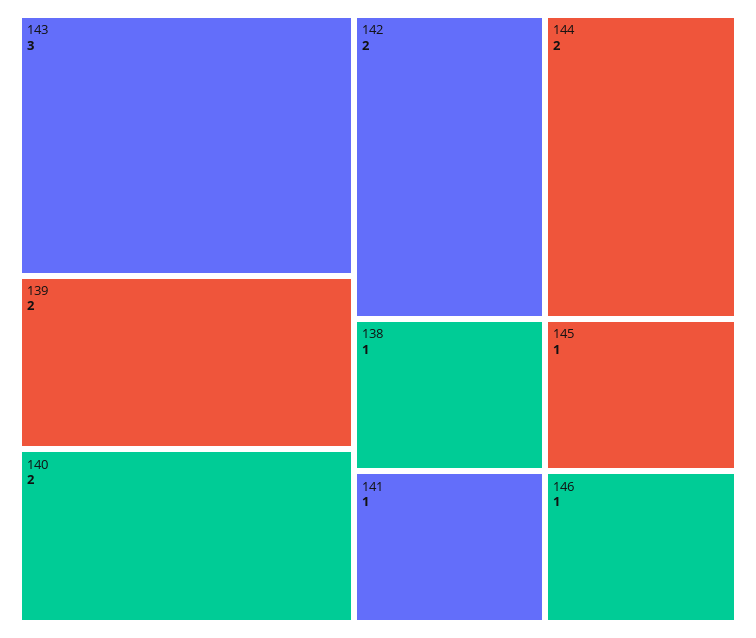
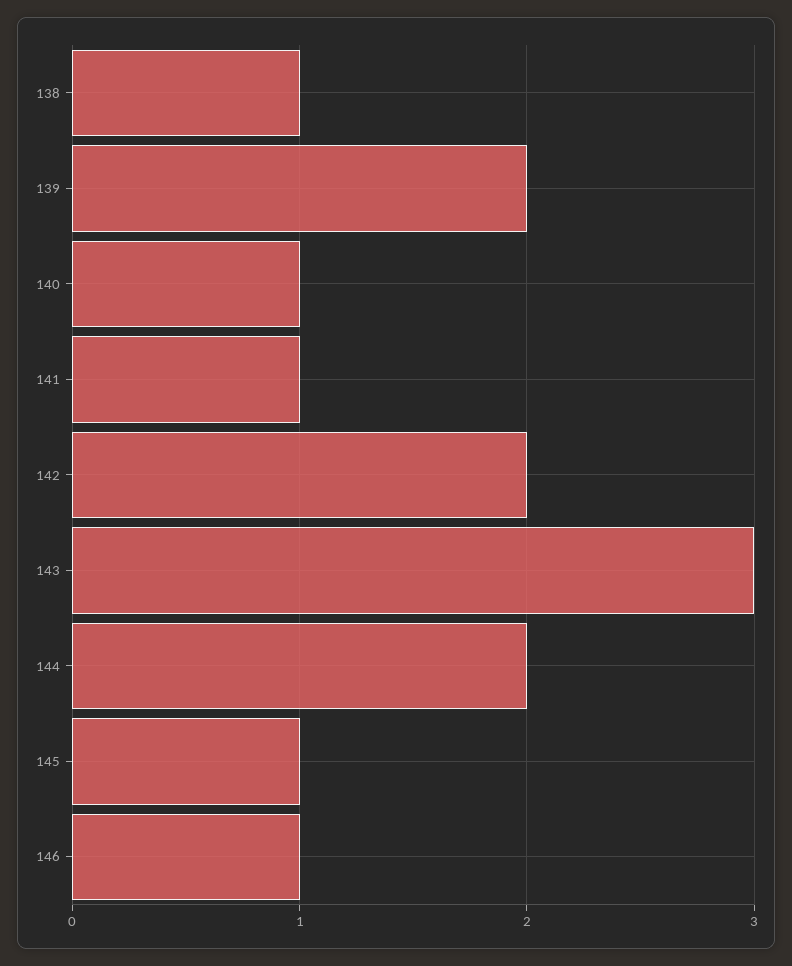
  {
    "143": 3,
    "139": 2,
-   "140": 2,
+   "140": 1,
    "142": 2,
    "144": 2,
    "138": 1,
    "141": 1,
    "145": 1,
    "146": 1
  }

